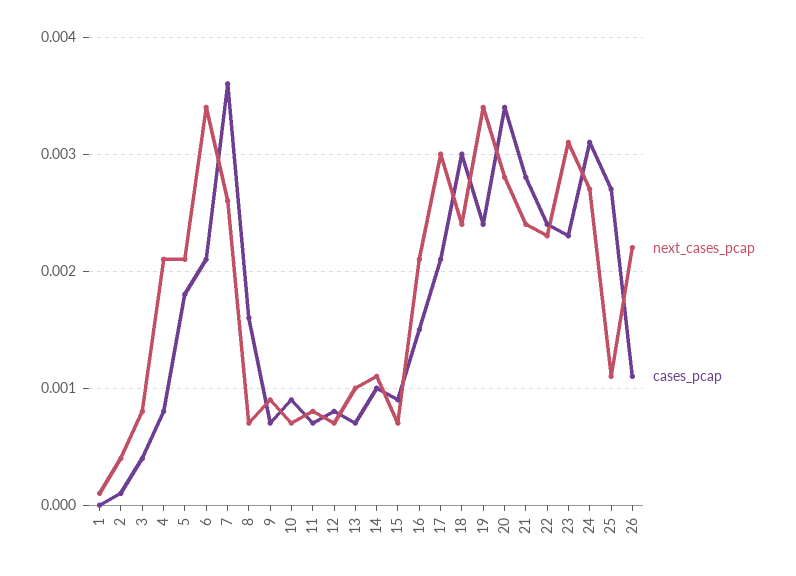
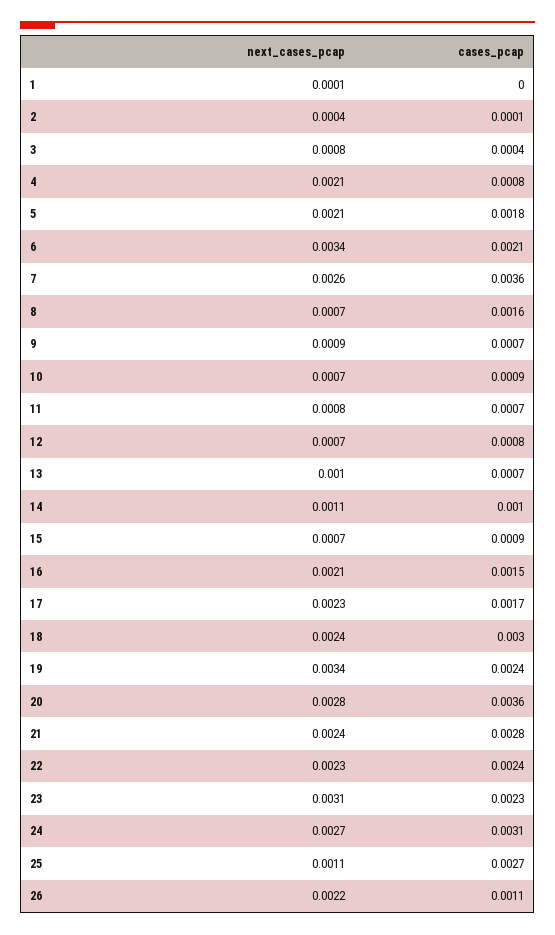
  {
    "next_cases_pcap": {
      "1": 0.0001,
      "2": 0.0004,
      "3": 0.0008,
      "4": 0.0021,
      "5": 0.0021,
      "6": 0.0034,
      "7": 0.0026,
      "8": 0.0007,
      "9": 0.0009,
      "10": 0.0007,
      "11": 0.0008,
      "12": 0.0007,
      "13": 0.001,
      "14": 0.0011,
      "15": 0.0007,
      "16": 0.0021,
-     "17": 0.003,
+     "17": 0.0023,
      "18": 0.0024,
      "19": 0.0034,
      "20": 0.0028,
      "21": 0.0024,
      "22": 0.0023,
      "23": 0.0031,
      "24": 0.0027,
      "25": 0.0011,
      "26": 0.0022
    },
    "cases_pcap": {
      "1": 0,
      "2": 0.0001,
      "3": 0.0004,
      "4": 0.0008,
      "5": 0.0018,
      "6": 0.0021,
      "7": 0.0036,
      "8": 0.0016,
      "9": 0.0007,
      "10": 0.0009,
      "11": 0.0007,
      "12": 0.0008,
      "13": 0.0007,
      "14": 0.001,
      "15": 0.0009,
      "16": 0.0015,
-     "17": 0.0021,
+     "17": 0.0017,
      "18": 0.003,
      "19": 0.0024,
-     "20": 0.0034,
+     "20": 0.0036,
      "21": 0.0028,
      "22": 0.0024,
      "23": 0.0023,
      "24": 0.0031,
      "25": 0.0027,
      "26": 0.0011
    }
  }

